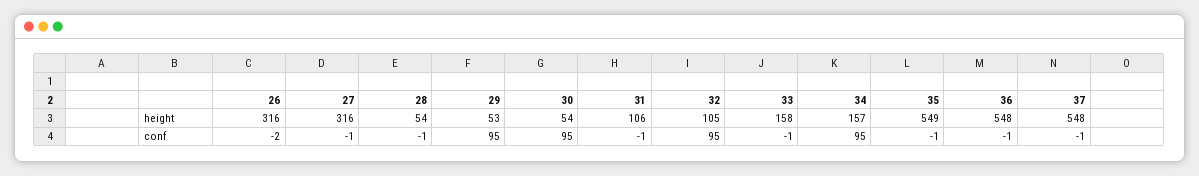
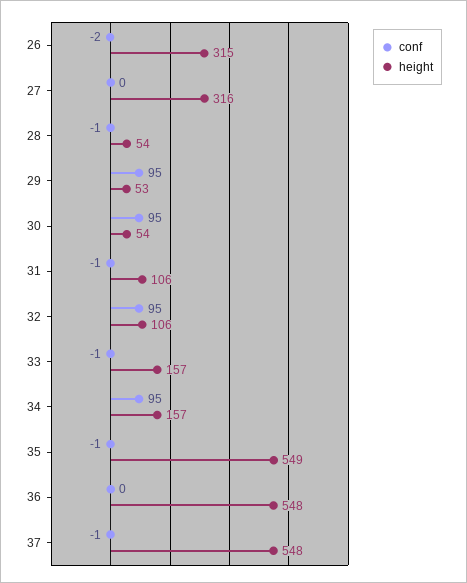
  {
    "height": {
-     "26": 316,
+     "26": 315,
      "27": 316,
      "28": 54,
      "29": 53,
      "30": 54,
      "31": 106,
-     "32": 105,
+     "32": 106,
-     "33": 158,
+     "33": 157,
      "34": 157,
      "35": 549,
      "36": 548,
      "37": 548
    },
    "conf": {
      "26": -2,
-     "27": -1,
+     "27": 0,
      "28": -1,
      "29": 95,
      "30": 95,
      "31": -1,
      "32": 95,
      "33": -1,
      "34": 95,
      "35": -1,
-     "36": -1,
+     "36": 0,
      "37": -1
    }
  }

